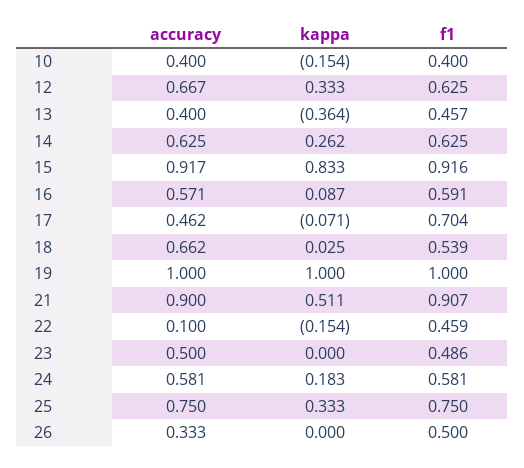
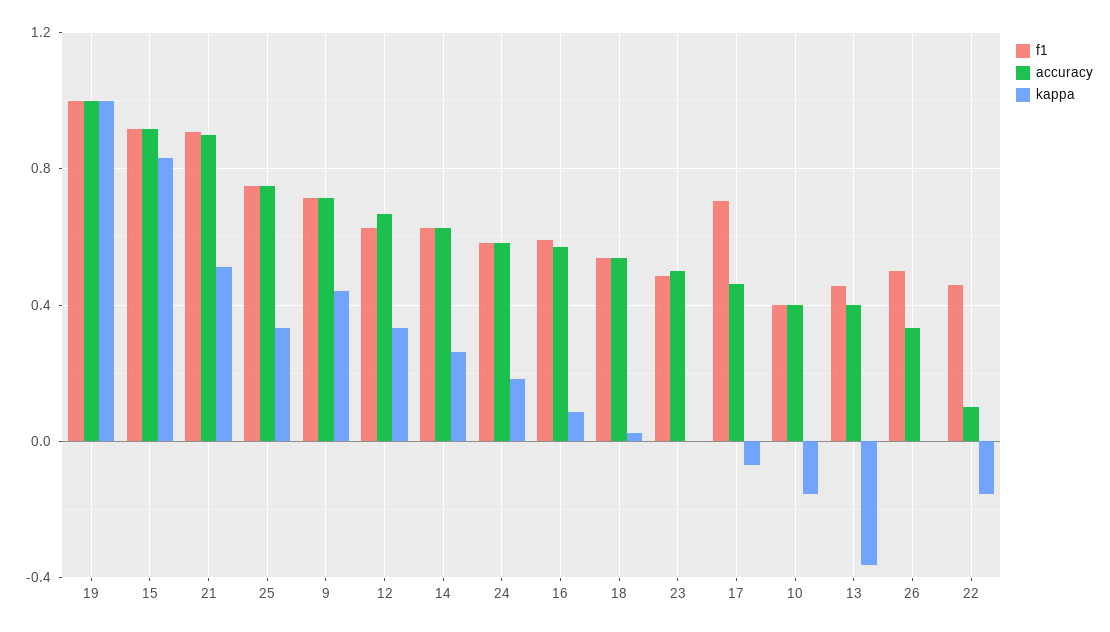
  {
    "accuracy": {
      "10": 0.4,
      "12": 0.667,
      "13": 0.4,
      "14": 0.625,
      "15": 0.917,
      "16": 0.571,
      "17": 0.462,
-     "18": 0.662,
+     "18": 0.55,
      "19": 1,
      "21": 0.9,
      "22": 0.1,
      "23": 0.5,
      "24": 0.581,
      "25": 0.75,
-     "26": 0.333
+     "26": 0.333,
+     "9": 0.7
    },
    "kappa": {
      "10": -0.154,
      "12": 0.333,
      "13": -0.364,
      "14": 0.262,
      "15": 0.833,
      "16": 0.087,
      "17": -0.071,
      "18": 0.025,
      "19": 1,
      "21": 0.511,
      "22": -0.154,
      "23": 0,
      "24": 0.183,
      "25": 0.333,
-     "26": 0
+     "26": 0,
+     "9": 0.45
    },
    "f1": {
      "10": 0.4,
      "12": 0.625,
      "13": 0.457,
      "14": 0.625,
      "15": 0.916,
      "16": 0.591,
      "17": 0.704,
      "18": 0.539,
      "19": 1,
      "21": 0.907,
      "22": 0.459,
      "23": 0.486,
      "24": 0.581,
      "25": 0.75,
-     "26": 0.5
+     "26": 0.5,
+     "9": 0.7
    }
  }

